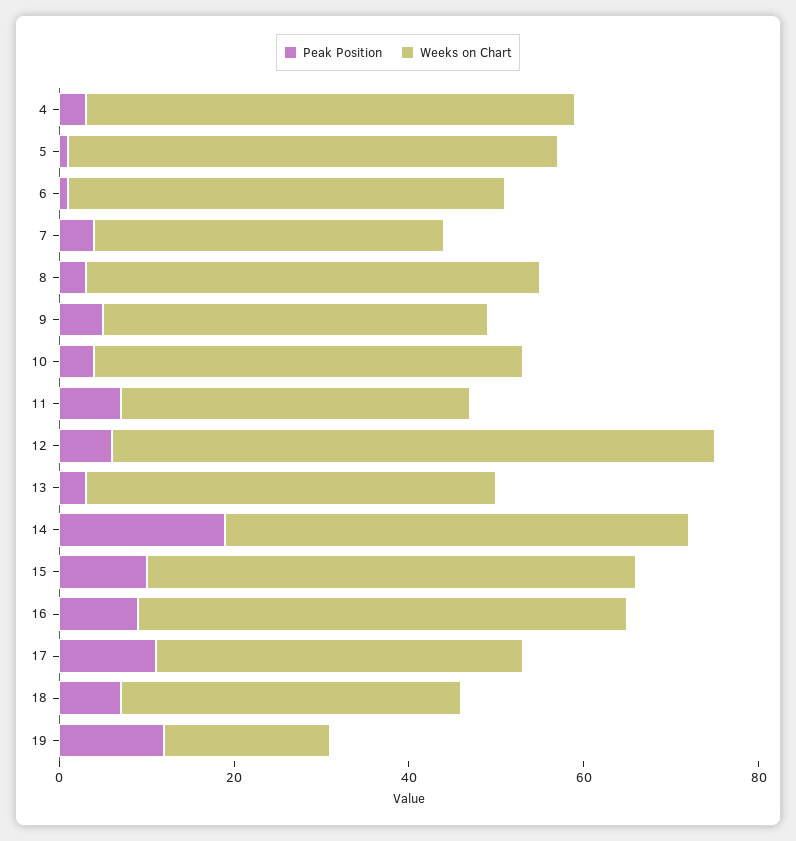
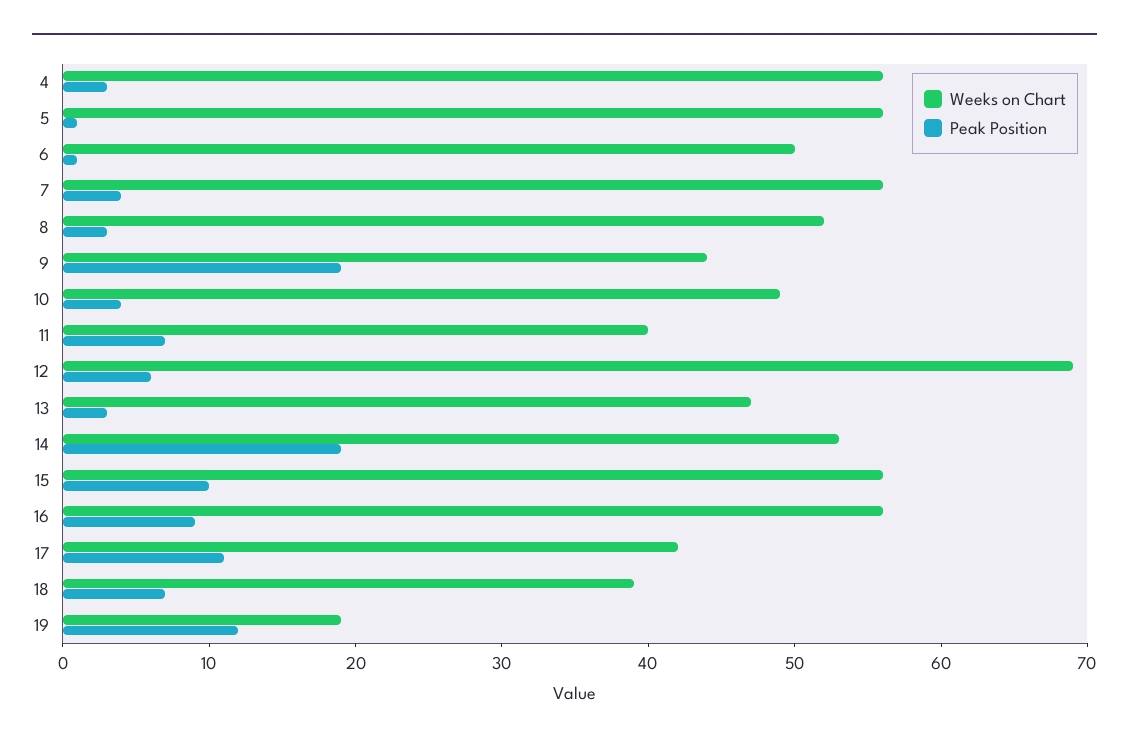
  {
    "Peak Position": {
      "4": 3,
      "5": 1,
      "6": 1,
      "7": 4,
      "8": 3,
-     "9": 5,
+     "9": 19,
      "10": 4,
      "11": 7,
      "12": 6,
      "13": 3,
      "14": 19,
      "15": 10,
      "16": 9,
      "17": 11,
      "18": 7,
      "19": 12
    },
    "Weeks on Chart": {
      "4": 56,
      "5": 56,
      "6": 50,
-     "7": 40,
+     "7": 56,
      "8": 52,
      "9": 44,
      "10": 49,
      "11": 40,
      "12": 69,
      "13": 47,
      "14": 53,
      "15": 56,
      "16": 56,
      "17": 42,
      "18": 39,
      "19": 19
    }
  }

